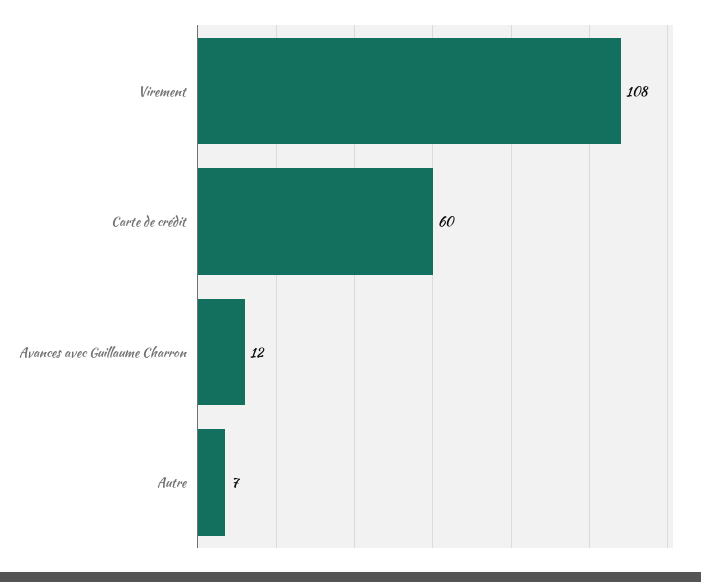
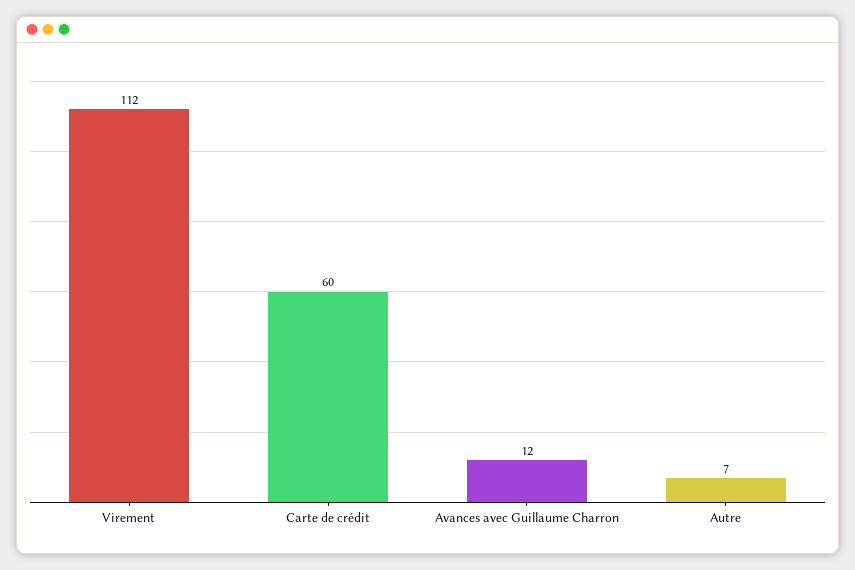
  {
-   "Virement": 108,
+   "Virement": 112,
    "Carte de crédit": 60,
    "Avances avec Guillaume Charron": 12,
    "Autre": 7
  }

